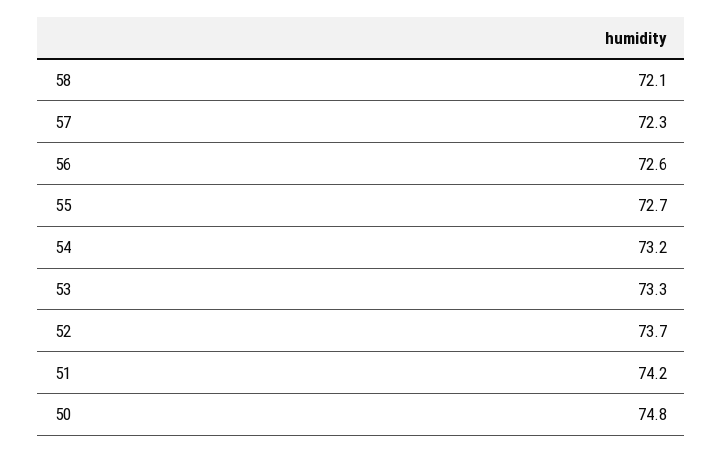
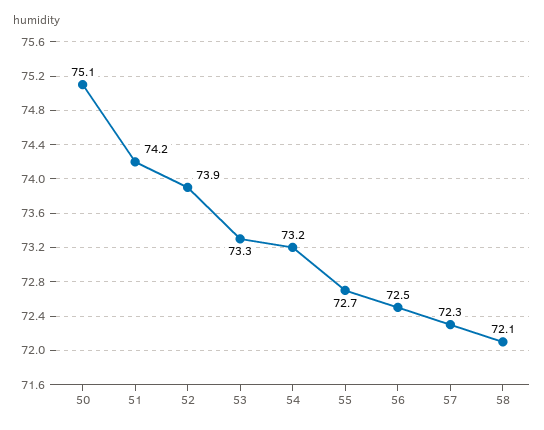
  {
    "58": 72.1,
    "57": 72.3,
-   "56": 72.6,
+   "56": 72.5,
    "55": 72.7,
    "54": 73.2,
    "53": 73.3,
-   "52": 73.7,
+   "52": 73.9,
    "51": 74.2,
-   "50": 74.8
+   "50": 75.1
  }

